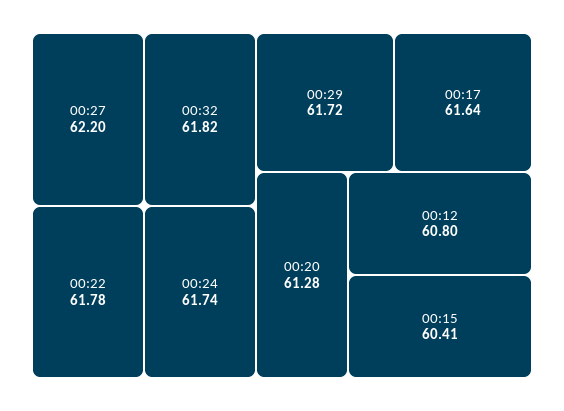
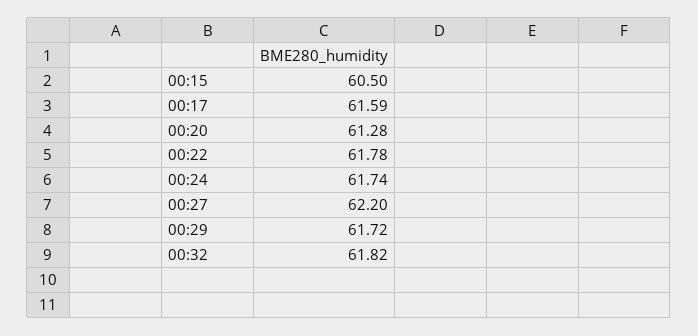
  {
    "00:27": 62.2,
    "00:32": 61.82,
    "00:22": 61.78,
    "00:24": 61.74,
    "00:29": 61.72,
-   "00:17": 61.64,
+   "00:17": 61.59,
    "00:20": 61.28,
-   "00:12": 60.8,
-   "00:15": 60.41
+   "00:15": 60.5
  }

